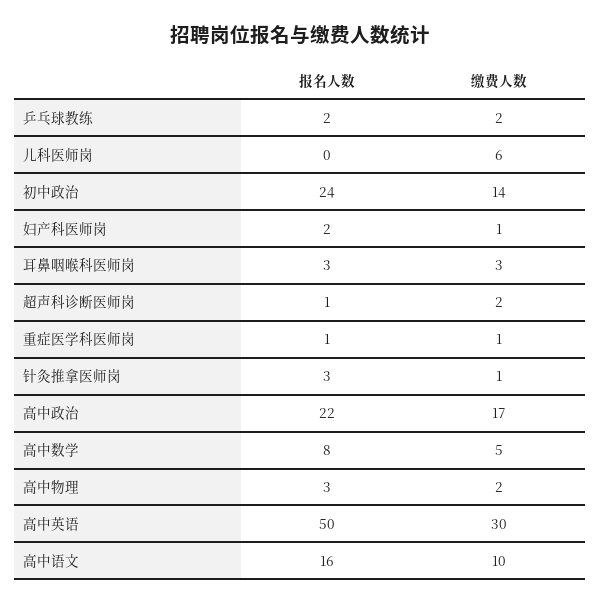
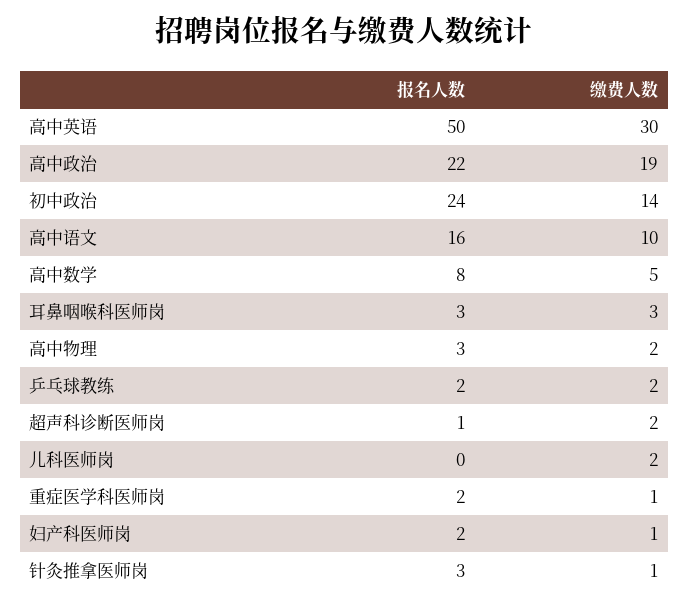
  {
    "报名人数": {
      "乒乓球教练": 2,
      "儿科医师岗": 0,
      "初中政治": 24,
      "妇产科医师岗": 2,
      "耳鼻咽喉科医师岗": 3,
      "超声科诊断医师岗": 1,
-     "重症医学科医师岗": 1,
+     "重症医学科医师岗": 2,
      "针灸推拿医师岗": 3,
      "高中政治": 22,
      "高中数学": 8,
      "高中物理": 3,
      "高中英语": 50,
      "高中语文": 16
    },
    "缴费人数": {
      "乒乓球教练": 2,
-     "儿科医师岗": 6,
+     "儿科医师岗": 2,
      "初中政治": 14,
      "妇产科医师岗": 1,
      "耳鼻咽喉科医师岗": 3,
      "超声科诊断医师岗": 2,
      "重症医学科医师岗": 1,
      "针灸推拿医师岗": 1,
-     "高中政治": 17,
+     "高中政治": 19,
      "高中数学": 5,
      "高中物理": 2,
      "高中英语": 30,
      "高中语文": 10
    }
  }

